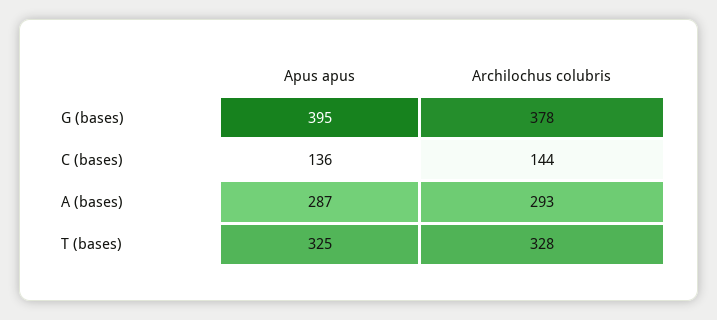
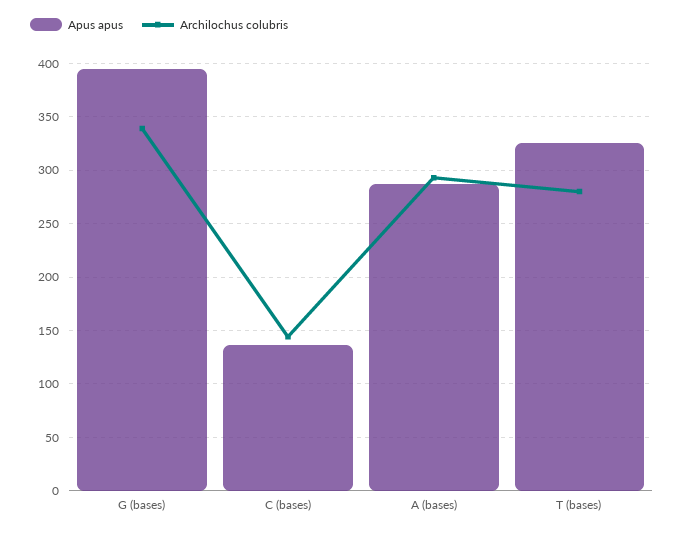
  {
    "Apus apus": {
      "G (bases)": 395,
      "C (bases)": 136,
      "A (bases)": 287,
      "T (bases)": 325
    },
    "Archilochus colubris": {
-     "G (bases)": 378,
+     "G (bases)": 340,
      "C (bases)": 144,
      "A (bases)": 293,
-     "T (bases)": 328
+     "T (bases)": 280
    }
  }

